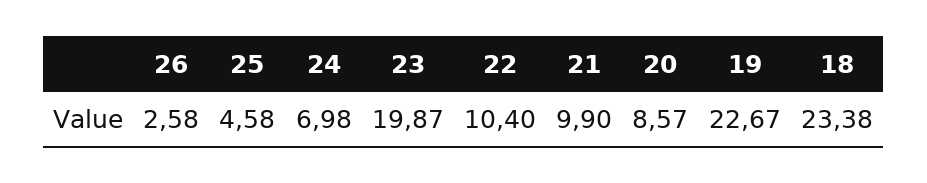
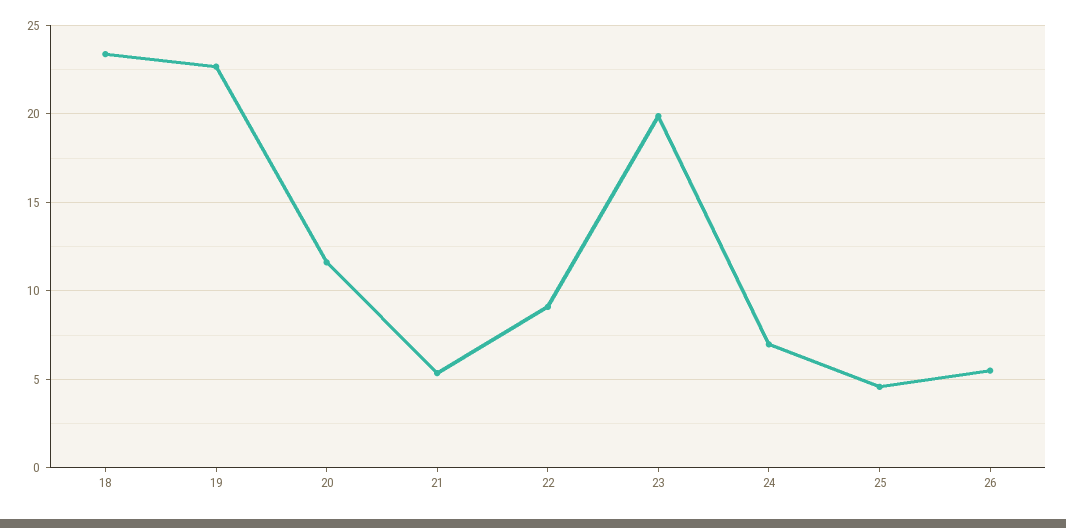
  {
-   "26": 2.58,
+   "26": 5.5,
    "25": 4.58,
    "24": 6.98,
    "23": 19.87,
-   "22": 10.4,
+   "22": 9,
-   "21": 9.9,
+   "21": 5.5,
-   "20": 8.57,
+   "20": 11.5,
    "19": 22.67,
    "18": 23.38
  }

